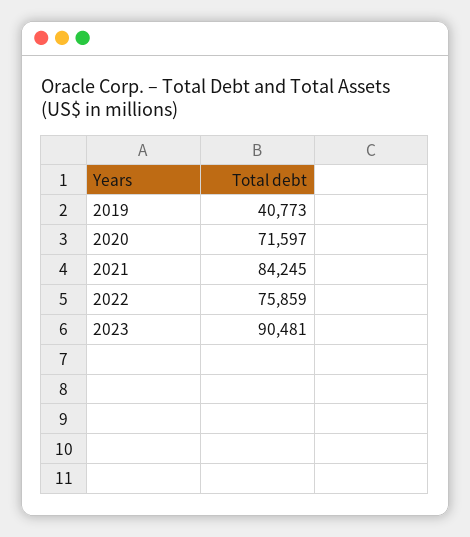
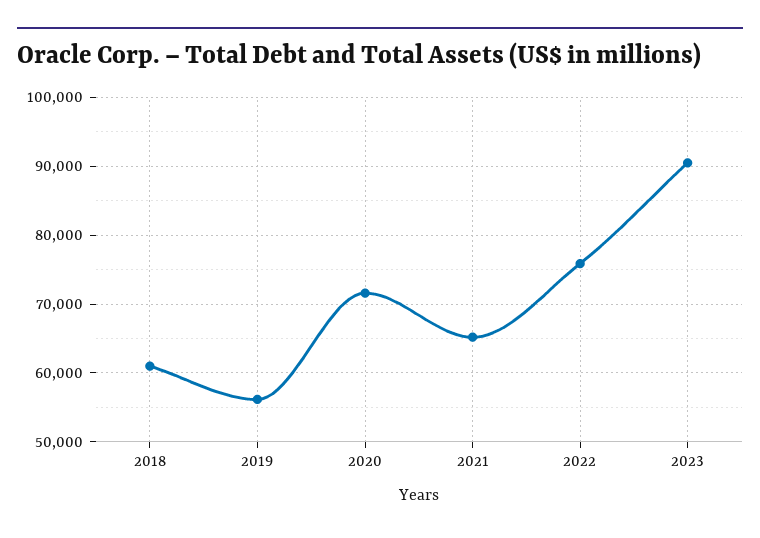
  {
-   "2019": 40773,
+   "2019": 56000,
    "2020": 71597,
-   "2021": 84245,
+   "2021": 65000,
    "2022": 75859,
-   "2023": 90481
+   "2023": 90481,
+   "2018": 61000
  }

